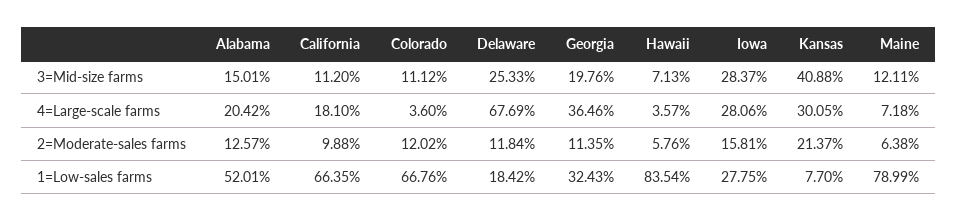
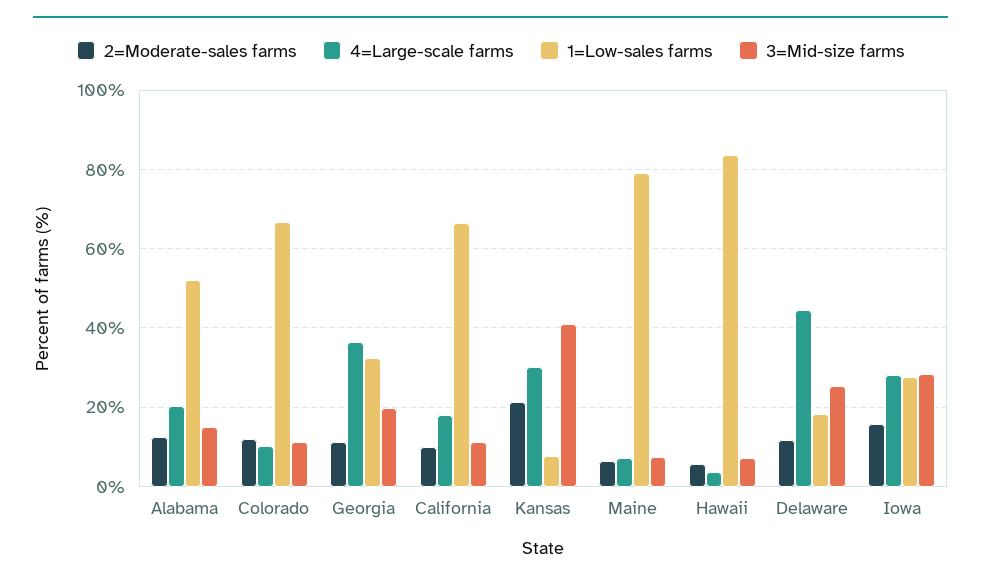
  {
    "3=Mid-size farms": {
      "Alabama": 15.01,
      "California": 11.2,
      "Colorado": 11.12,
      "Delaware": 25.33,
      "Georgia": 19.76,
      "Hawaii": 7.13,
      "Iowa": 28.37,
      "Kansas": 40.88,
-     "Maine": 12.11
+     "Maine": 8
    },
    "4=Large-scale farms": {
      "Alabama": 20.42,
      "California": 18.1,
-     "Colorado": 3.6,
+     "Colorado": 10,
-     "Delaware": 67.69,
+     "Delaware": 44,
      "Georgia": 36.46,
      "Hawaii": 3.57,
      "Iowa": 28.06,
      "Kansas": 30.05,
      "Maine": 7.18
    },
    "2=Moderate-sales farms": {
      "Alabama": 12.57,
      "California": 9.88,
      "Colorado": 12.02,
      "Delaware": 11.84,
      "Georgia": 11.35,
      "Hawaii": 5.76,
      "Iowa": 15.81,
      "Kansas": 21.37,
      "Maine": 6.38
    },
    "1=Low-sales farms": {
      "Alabama": 52.01,
      "California": 66.35,
      "Colorado": 66.76,
      "Delaware": 18.42,
      "Georgia": 32.43,
      "Hawaii": 83.54,
      "Iowa": 27.75,
      "Kansas": 7.7,
      "Maine": 78.99
    }
  }

